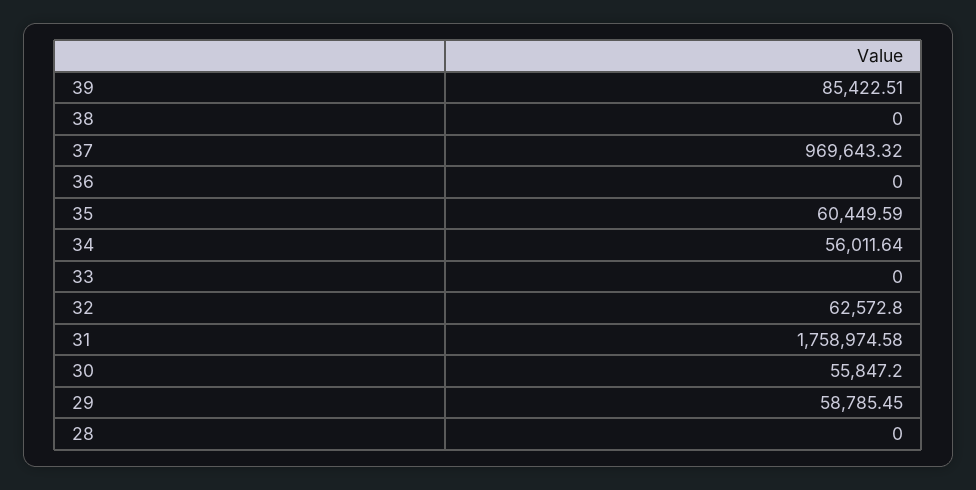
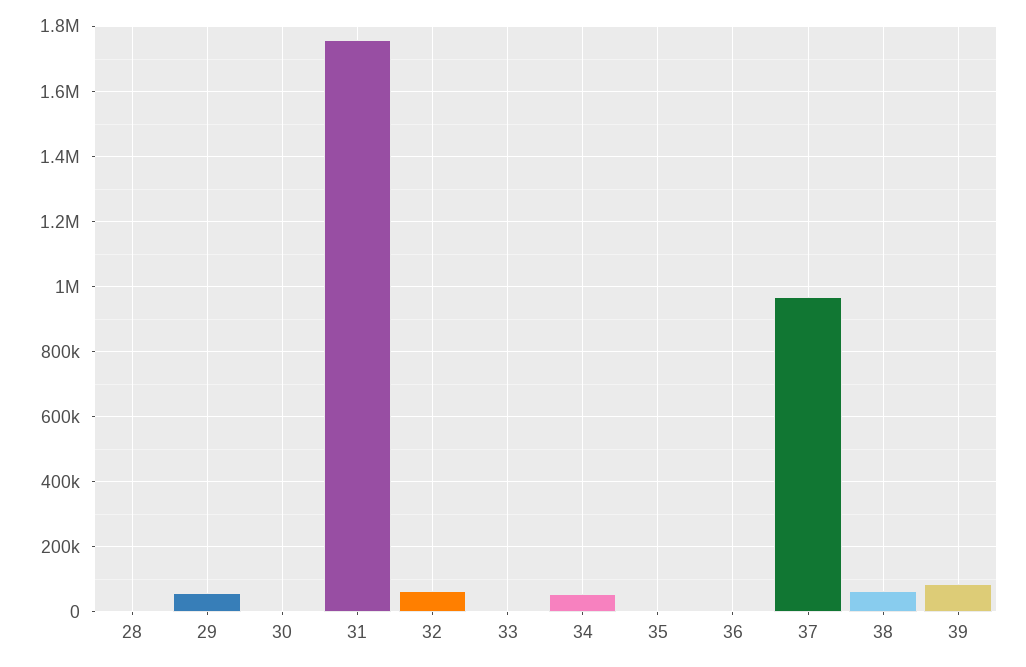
  {
    "39": 85422.51,
-   "38": 0,
+   "38": 60000,
    "37": 969643.32,
    "36": 0,
-   "35": 60449.59,
+   "35": 0,
    "34": 56011.64,
    "33": 0,
    "32": 62572.8,
    "31": 1758974.58,
-   "30": 55847.2,
+   "30": 0,
    "29": 58785.45,
    "28": 0
  }

